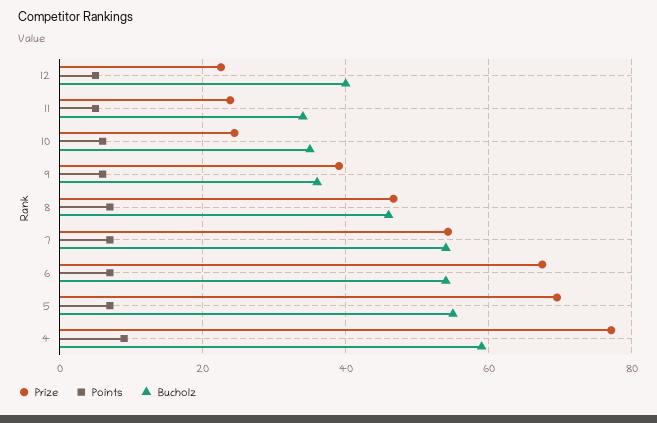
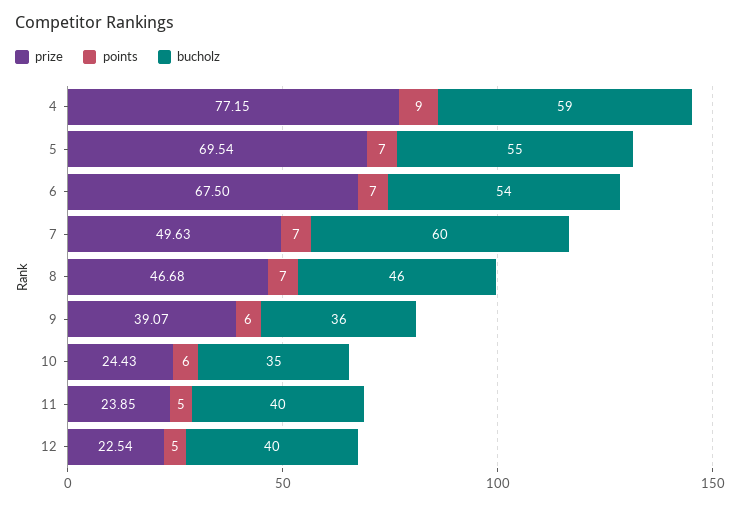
  {
    "Prize": {
      "12": 22.54,
      "11": 23.85,
      "10": 24.43,
      "9": 39.07,
      "8": 46.68,
-     "7": 54,
+     "7": 49.63,
      "6": 67.5,
      "5": 69.54,
      "4": 77.15
    },
    "Points": {
      "12": 5,
      "11": 5,
      "10": 6,
      "9": 6,
      "8": 7,
      "7": 7,
      "6": 7,
      "5": 7,
      "4": 9
    },
    "Bucholz": {
      "12": 40,
-     "11": 34,
+     "11": 40,
      "10": 35,
      "9": 36,
      "8": 46,
-     "7": 54,
+     "7": 60,
      "6": 54,
      "5": 55,
      "4": 59
    }
  }

